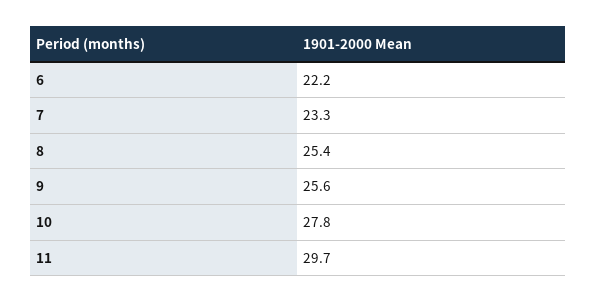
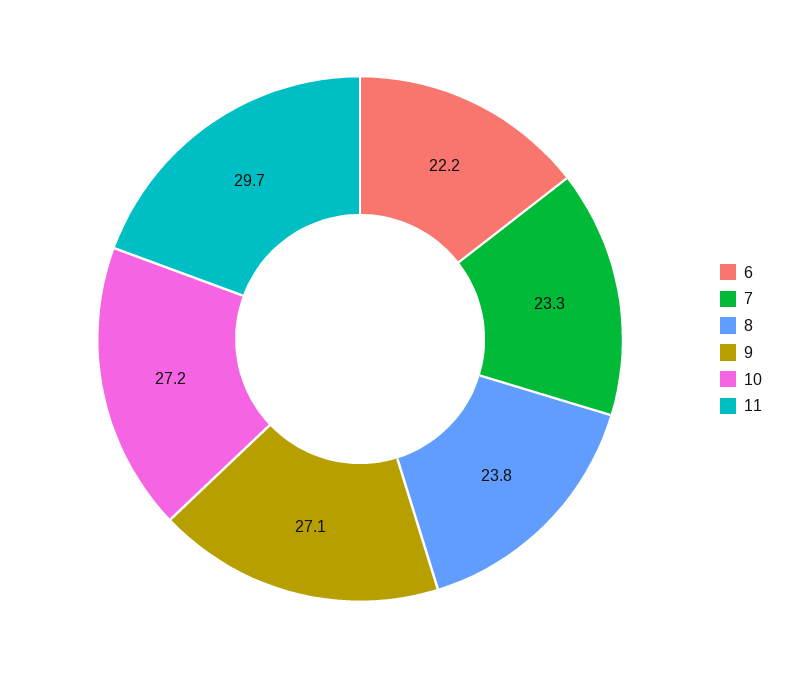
  {
    "6": 22.2,
    "7": 23.3,
-   "8": 25.4,
+   "8": 23.8,
-   "9": 25.6,
+   "9": 27.1,
-   "10": 27.8,
+   "10": 27.2,
    "11": 29.7
  }

